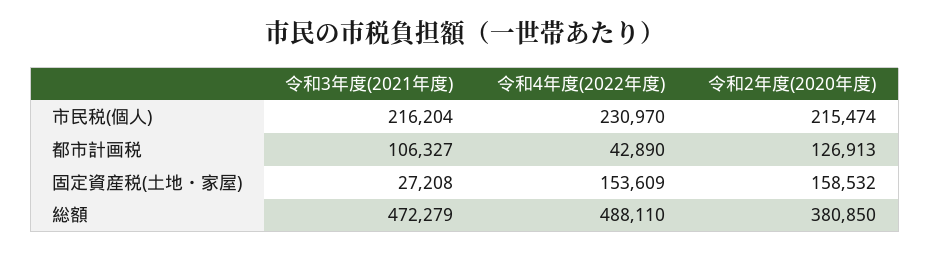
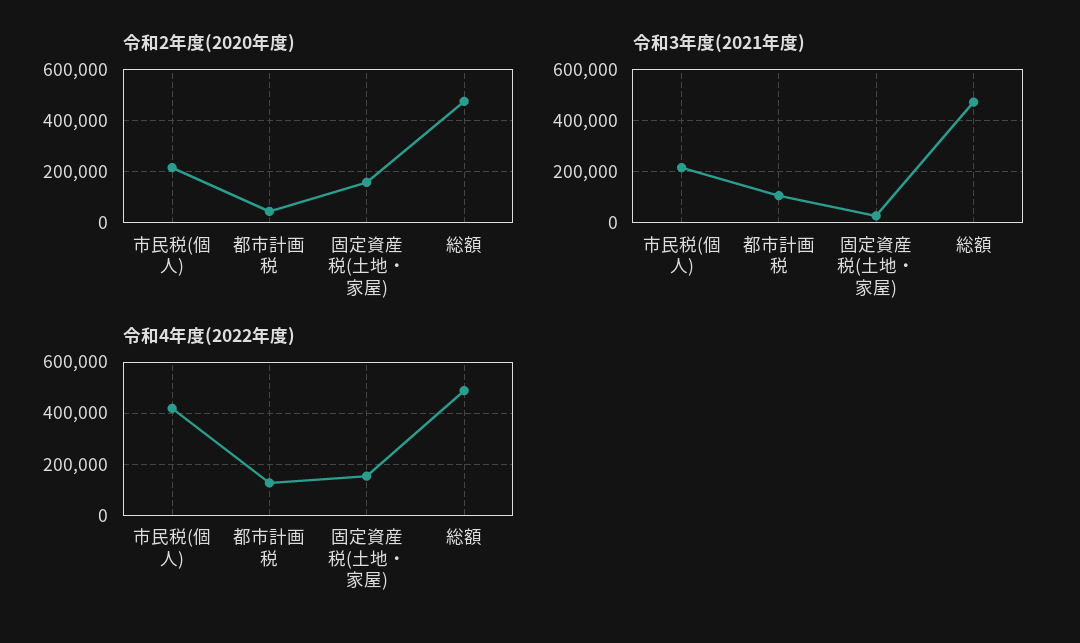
  {
    "令和3年度(2021年度)": {
      "市民税(個人)": 216204,
      "都市計画税": 106327,
      "固定資産税(土地・家屋)": 27208,
      "総額": 472279
    },
    "令和4年度(2022年度)": {
-     "市民税(個人)": 230970,
+     "市民税(個人)": 425000,
-     "都市計画税": 42890,
+     "都市計画税": 125000,
      "固定資産税(土地・家屋)": 153609,
      "総額": 488110
    },
    "令和2年度(2020年度)": {
      "市民税(個人)": 215474,
-     "都市計画税": 126913,
+     "都市計画税": 50000,
      "固定資産税(土地・家屋)": 158532,
-     "総額": 380850
+     "総額": 475000
    }
  }

